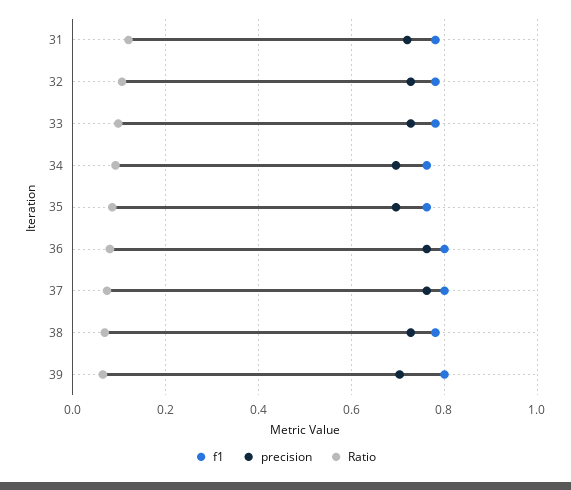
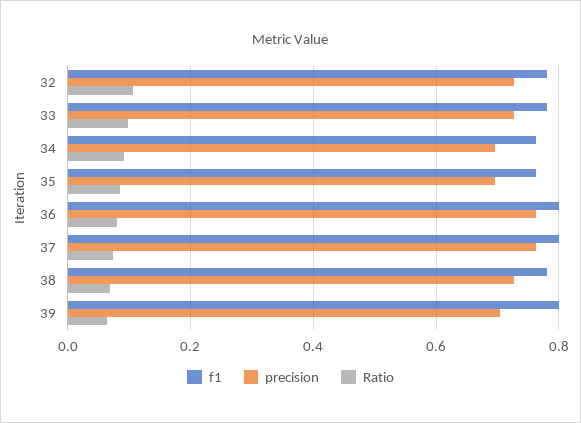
  {
    "f1": {
-     "31": 0.78,
      "32": 0.78,
      "33": 0.78,
      "34": 0.76,
      "35": 0.76,
      "36": 0.8,
      "37": 0.8,
      "38": 0.78,
      "39": 0.8
    },
    "precision": {
-     "31": 0.72,
      "32": 0.72,
      "33": 0.72,
      "34": 0.7,
      "35": 0.7,
      "36": 0.76,
      "37": 0.76,
      "38": 0.72,
      "39": 0.7
    },
    "Ratio": {
-     "31": 0.12,
      "32": 0.1,
      "33": 0.1,
      "34": 0.1,
      "35": 0.08,
      "36": 0.08,
      "37": 0.08,
      "38": 0.06,
      "39": 0.06
    }
  }

